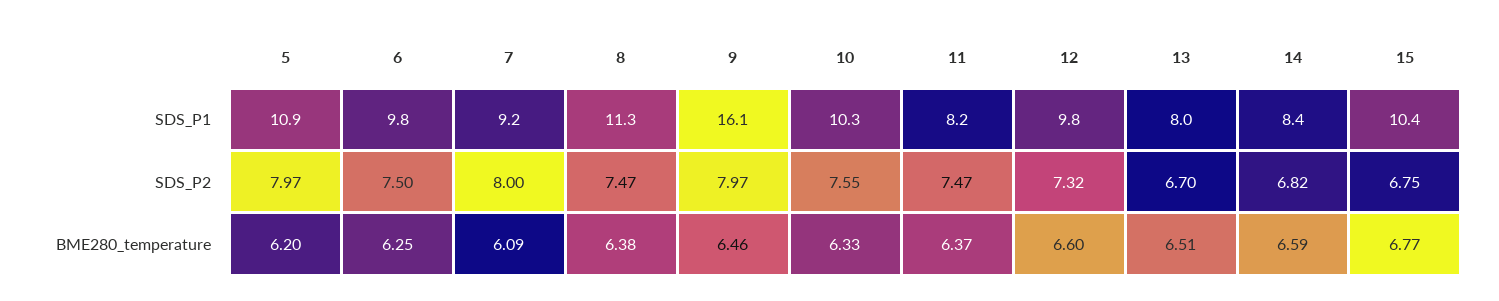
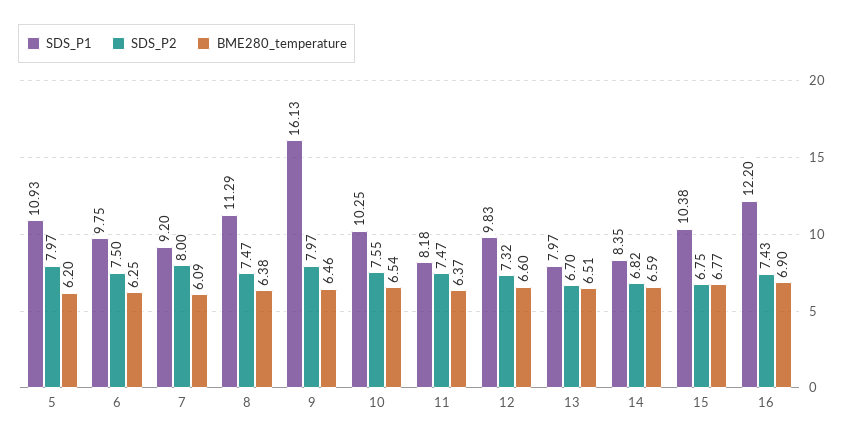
  {
    "SDS_P1": {
      "5": 10.93,
      "6": 9.75,
      "7": 9.2,
      "8": 11.29,
      "9": 16.13,
      "10": 10.25,
      "11": 8.18,
      "12": 9.83,
      "13": 7.97,
      "14": 8.35,
-     "15": 10.38
+     "15": 10.38,
+     "16": 12.2
    },
    "SDS_P2": {
      "5": 7.97,
      "6": 7.5,
      "7": 8,
      "8": 7.47,
      "9": 7.97,
      "10": 7.55,
      "11": 7.47,
      "12": 7.32,
      "13": 6.7,
      "14": 6.82,
-     "15": 6.75
+     "15": 6.75,
+     "16": 7.43
    },
    "BME280_temperature": {
      "5": 6.2,
      "6": 6.25,
      "7": 6.09,
      "8": 6.38,
      "9": 6.46,
-     "10": 6.33,
+     "10": 6.54,
      "11": 6.37,
      "12": 6.6,
      "13": 6.51,
      "14": 6.59,
-     "15": 6.77
+     "15": 6.77,
+     "16": 6.9
    }
  }

